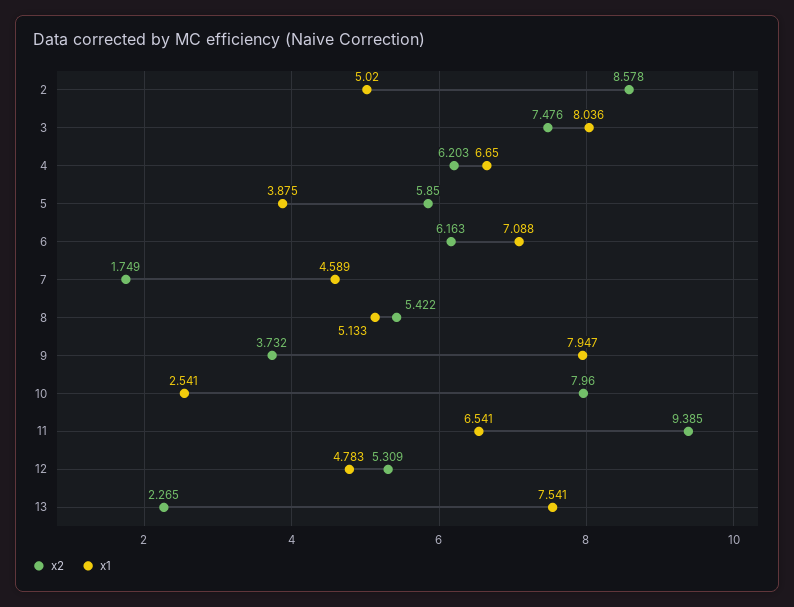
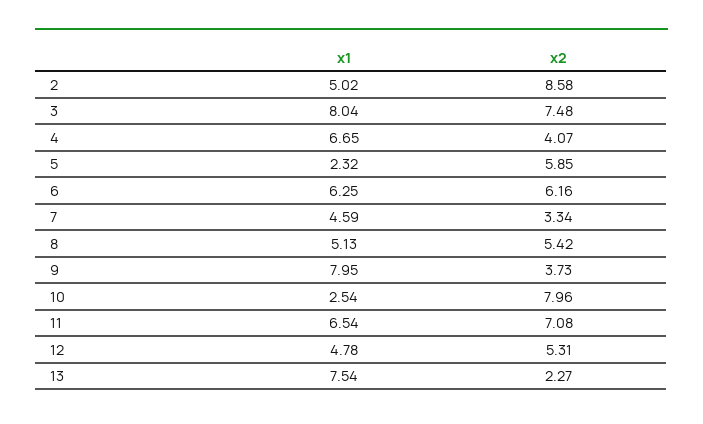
  {
    "x2": {
      "2": 8.578,
      "3": 7.476,
-     "4": 6.203,
+     "4": 4.07,
      "5": 5.85,
      "6": 6.163,
-     "7": 1.749,
+     "7": 3.34,
      "8": 5.422,
      "9": 3.732,
      "10": 7.96,
-     "11": 9.385,
+     "11": 7.08,
      "12": 5.309,
      "13": 2.265
    },
    "x1": {
      "2": 5.02,
      "3": 8.036,
      "4": 6.65,
-     "5": 3.875,
+     "5": 2.32,
-     "6": 7.088,
+     "6": 6.25,
      "7": 4.589,
      "8": 5.133,
      "9": 7.947,
      "10": 2.541,
      "11": 6.541,
      "12": 4.783,
      "13": 7.541
    }
  }

